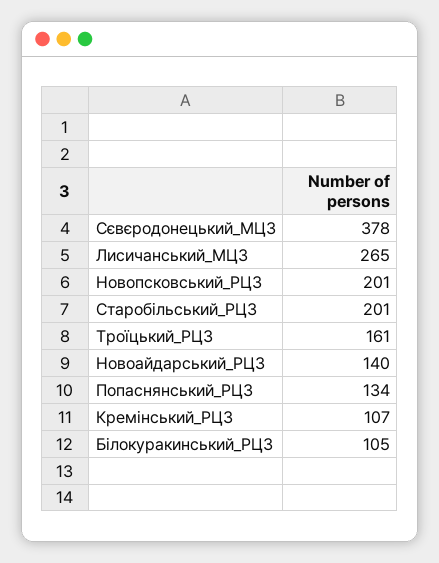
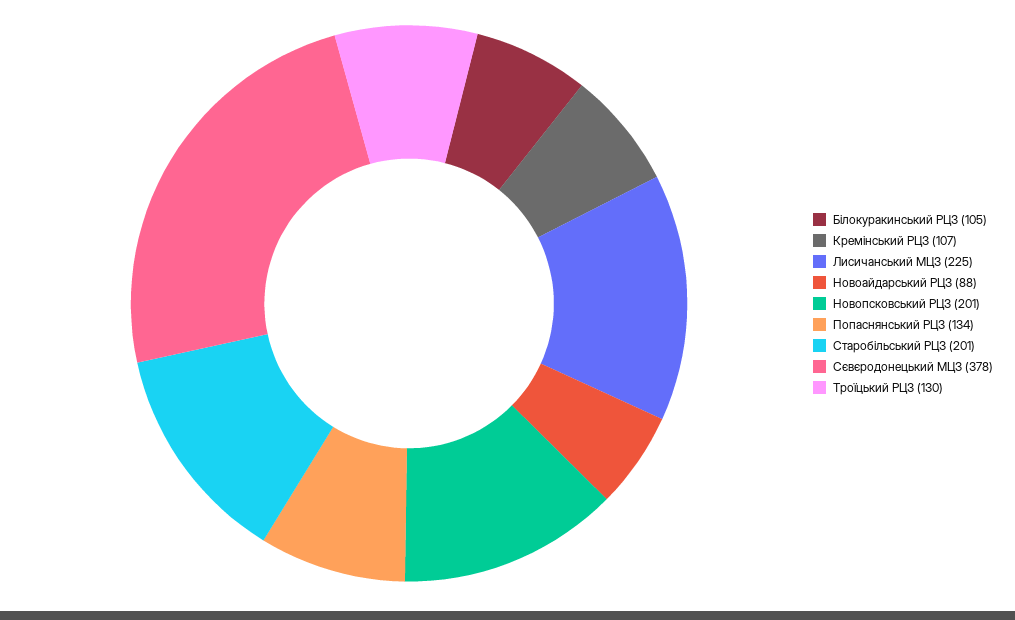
  {
    "Сєвєродонецький_МЦЗ": 378,
-   "Лисичанський_МЦЗ": 265,
+   "Лисичанський_МЦЗ": 225,
    "Новопсковський_РЦЗ": 201,
    "Старобільський_РЦЗ": 201,
-   "Троїцький_РЦЗ": 161,
+   "Троїцький_РЦЗ": 130,
-   "Новоайдарський_РЦЗ": 140,
+   "Новоайдарський_РЦЗ": 88,
    "Попаснянський_РЦЗ": 134,
    "Кремінський_РЦЗ": 107,
    "Білокуракинський_РЦЗ": 105
  }

